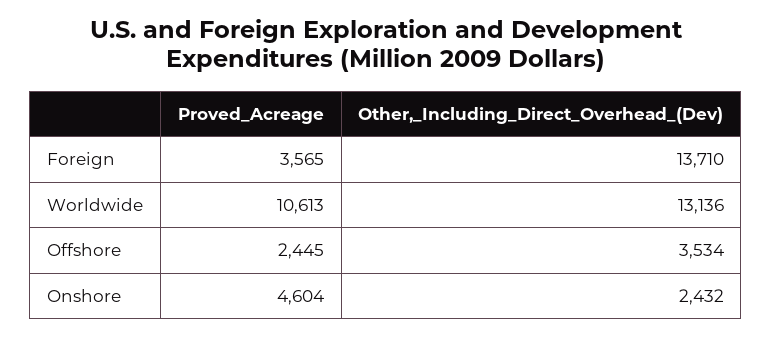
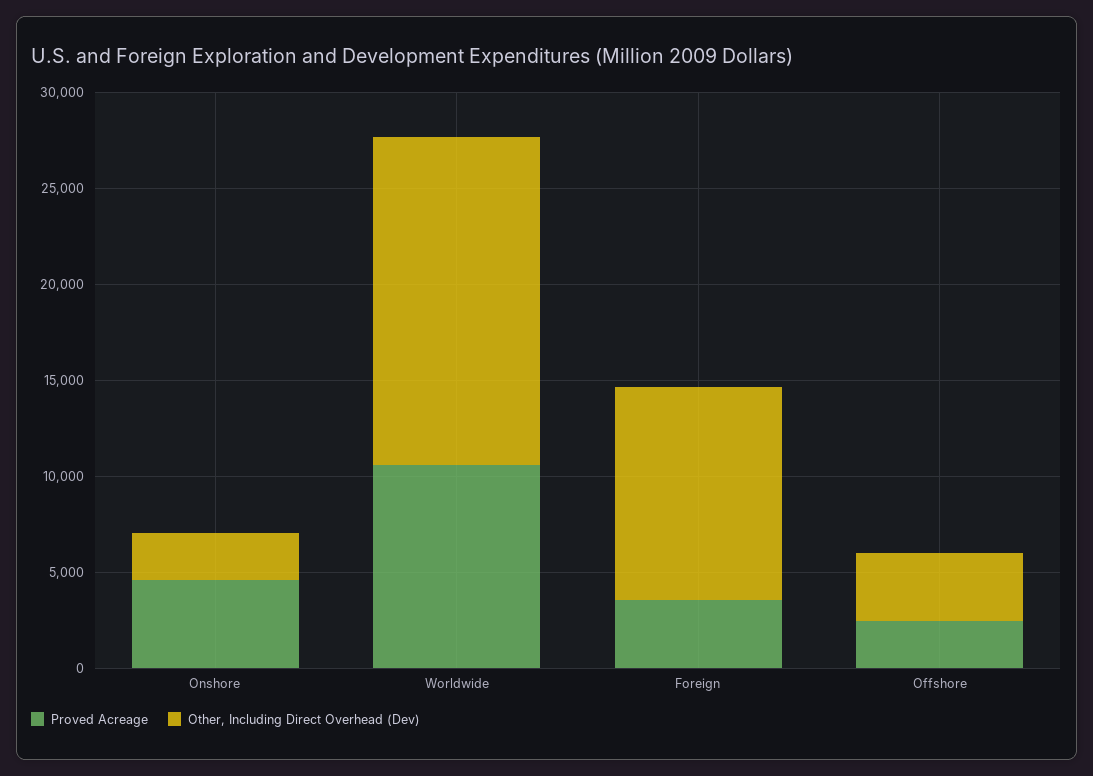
  {
    "Proved_Acreage": {
      "Foreign": 3565,
      "Worldwide": 10613,
      "Offshore": 2445,
      "Onshore": 4604
    },
    "Other,_Including_Direct_Overhead_(Dev)": {
-     "Foreign": 13710,
+     "Foreign": 11000,
-     "Worldwide": 13136,
+     "Worldwide": 17000,
      "Offshore": 3534,
      "Onshore": 2432
    }
  }

